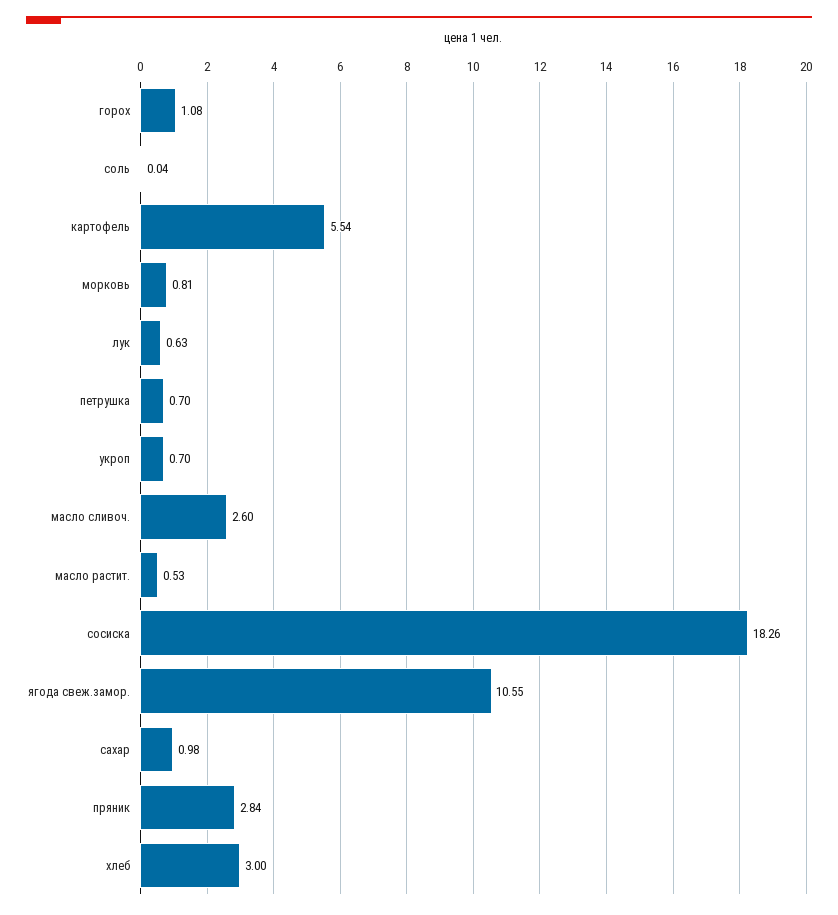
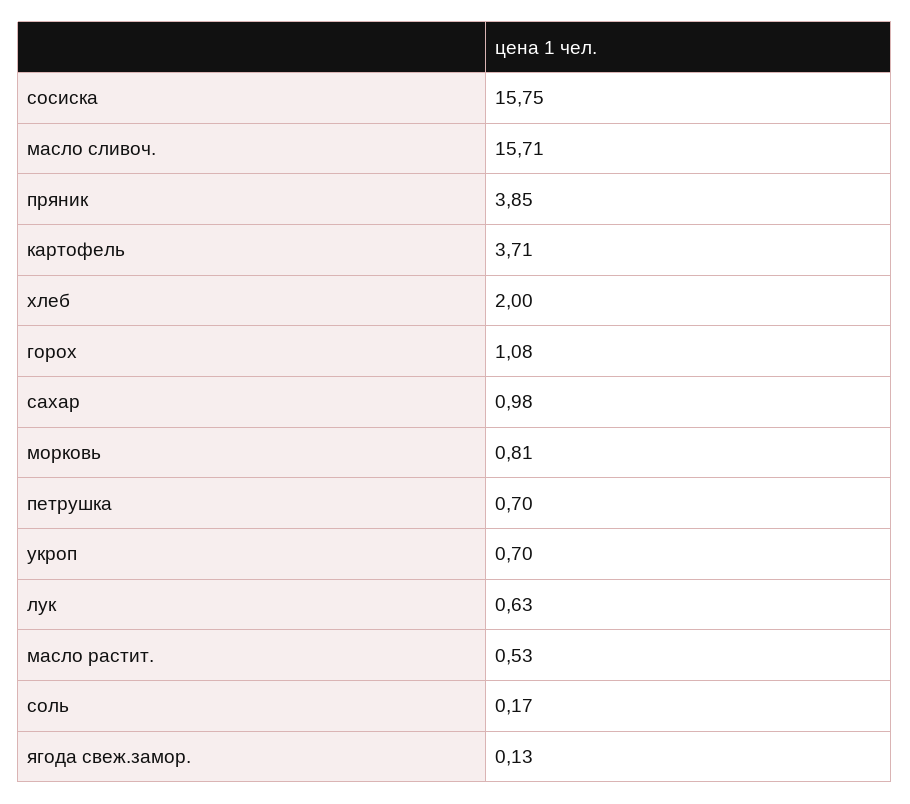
  {
    "горох": 1.08,
-   "соль": 0.04,
+   "соль": 0.17,
-   "картофель": 5.54,
+   "картофель": 3.71,
    "морковь": 0.81,
    "лук": 0.63,
    "петрушка": 0.7,
    "укроп": 0.7,
-   "масло сливоч.": 2.6,
+   "масло сливоч.": 15.71,
    "масло растит.": 0.53,
-   "сосиска": 18.26,
+   "сосиска": 15.75,
-   "ягода свеж.замор.": 10.55,
+   "ягода свеж.замор.": 0.13,
    "сахар": 0.98,
-   "пряник": 2.84,
+   "пряник": 3.85,
-   "хлеб": 3
+   "хлеб": 2
  }

